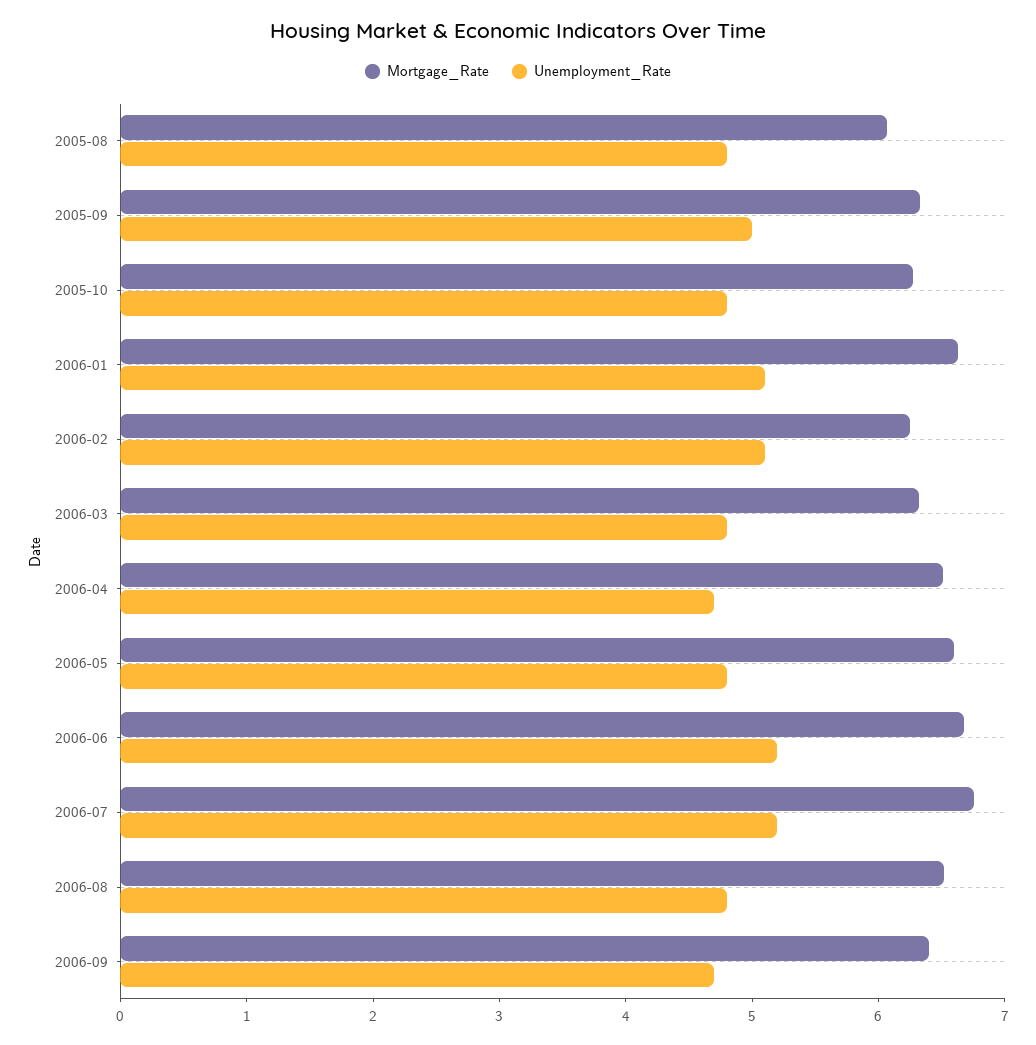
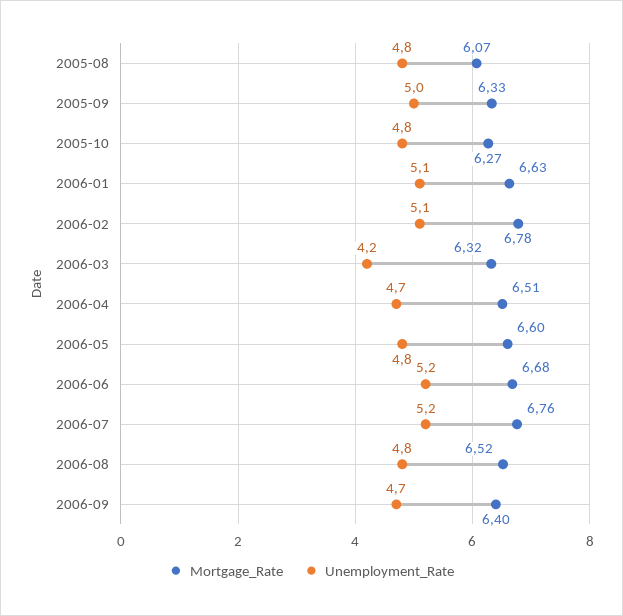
  {
    "Mortgage_Rate": {
      "2005-08": 6.07,
      "2005-09": 6.33,
      "2005-10": 6.27,
      "2006-01": 6.63,
-     "2006-02": 6.2,
+     "2006-02": 6.78,
      "2006-03": 6.32,
      "2006-04": 6.51,
      "2006-05": 6.6,
      "2006-06": 6.68,
      "2006-07": 6.76,
      "2006-08": 6.52,
      "2006-09": 6.4
    },
    "Unemployment_Rate": {
      "2005-08": 4.8,
      "2005-09": 5,
      "2005-10": 4.8,
      "2006-01": 5.1,
      "2006-02": 5.1,
-     "2006-03": 4.8,
+     "2006-03": 4.2,
      "2006-04": 4.7,
      "2006-05": 4.8,
      "2006-06": 5.2,
      "2006-07": 5.2,
      "2006-08": 4.8,
      "2006-09": 4.7
    }
  }

